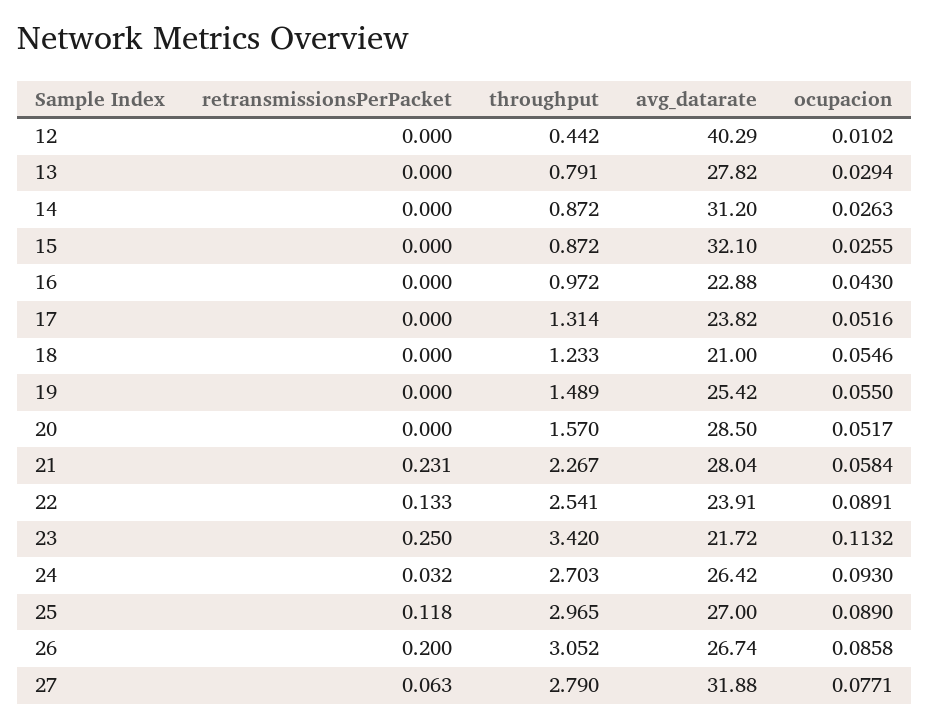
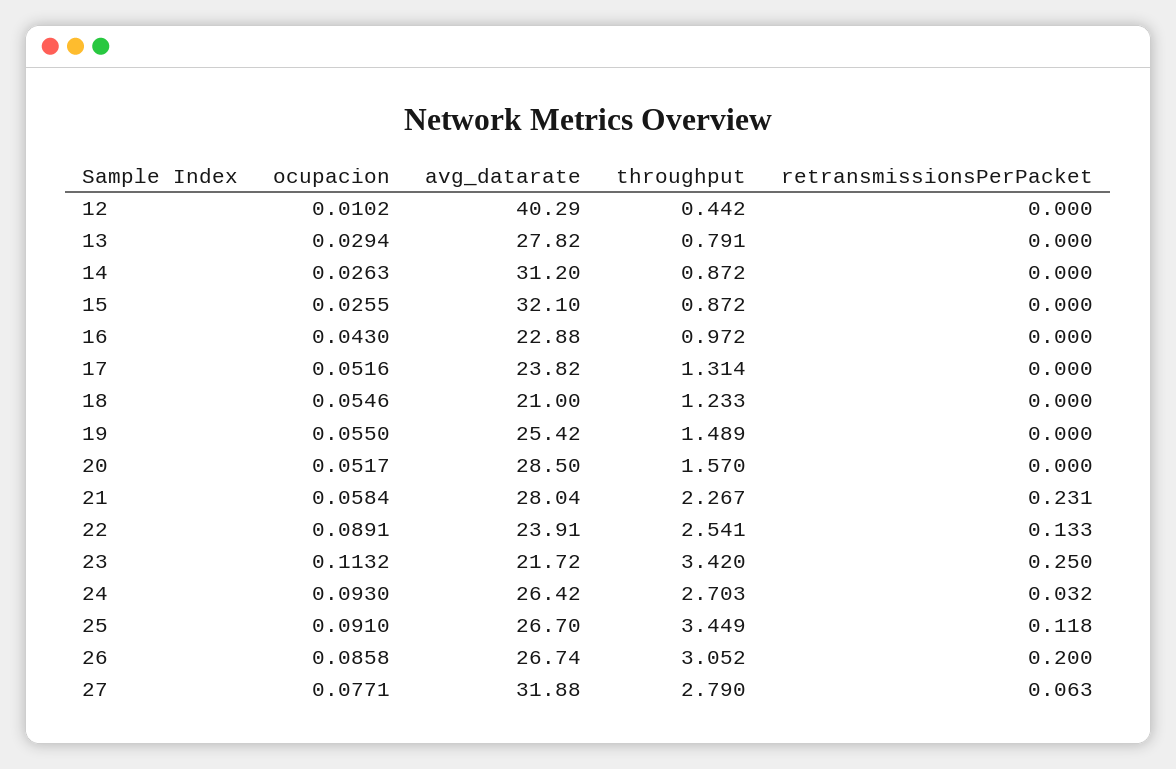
  {
    "retransmissionsPerPacket": {
      "12": 0,
      "13": 0,
      "14": 0,
      "15": 0,
      "16": 0,
      "17": 0,
      "18": 0,
      "19": 0,
      "20": 0,
      "21": 0.231,
      "22": 0.133,
      "23": 0.25,
      "24": 0.032,
      "25": 0.118,
      "26": 0.2,
      "27": 0.063
    },
    "throughput": {
      "12": 0.442,
      "13": 0.791,
      "14": 0.872,
      "15": 0.872,
      "16": 0.972,
      "17": 1.314,
      "18": 1.233,
      "19": 1.489,
      "20": 1.57,
      "21": 2.267,
      "22": 2.541,
      "23": 3.42,
      "24": 2.703,
-     "25": 2.965,
+     "25": 3.449,
      "26": 3.052,
      "27": 2.79
    },
    "avg_datarate": {
      "12": 40.29,
      "13": 27.82,
      "14": 31.2,
      "15": 32.1,
      "16": 22.88,
      "17": 23.82,
      "18": 21,
      "19": 25.42,
      "20": 28.5,
      "21": 28.04,
      "22": 23.91,
      "23": 21.72,
      "24": 26.42,
-     "25": 27,
+     "25": 26.7,
      "26": 26.74,
      "27": 31.88
    },
    "ocupacion": {
      "12": 0.0102,
      "13": 0.0294,
      "14": 0.0263,
      "15": 0.0255,
      "16": 0.043,
      "17": 0.0516,
      "18": 0.0546,
      "19": 0.055,
      "20": 0.0517,
      "21": 0.0584,
      "22": 0.0891,
      "23": 0.1132,
      "24": 0.093,
-     "25": 0.089,
+     "25": 0.091,
      "26": 0.0858,
      "27": 0.0771
    }
  }

